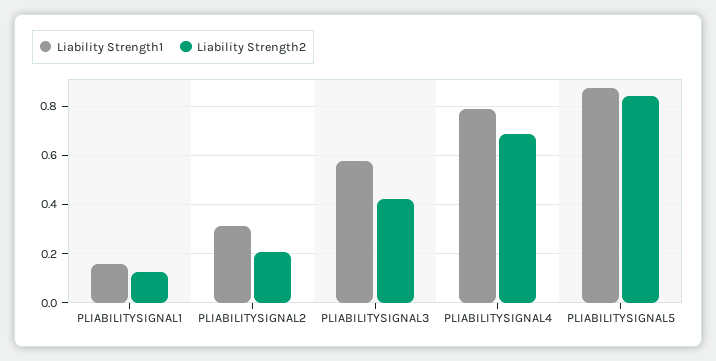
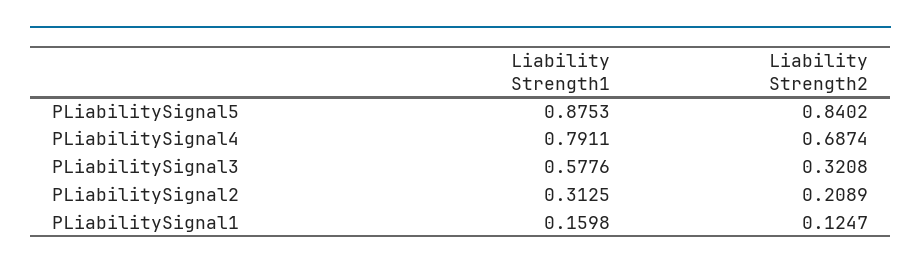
  {
    "Liability Strength1": {
      "PLIABILITYSIGNAL1": 0.1598,
      "PLIABILITYSIGNAL2": 0.3125,
      "PLIABILITYSIGNAL3": 0.5776,
      "PLIABILITYSIGNAL4": 0.7911,
      "PLIABILITYSIGNAL5": 0.8753
    },
    "Liability Strength2": {
      "PLIABILITYSIGNAL1": 0.1247,
      "PLIABILITYSIGNAL2": 0.2089,
-     "PLIABILITYSIGNAL3": 0.425,
+     "PLIABILITYSIGNAL3": 0.3208,
      "PLIABILITYSIGNAL4": 0.6874,
      "PLIABILITYSIGNAL5": 0.8402
    }
  }

